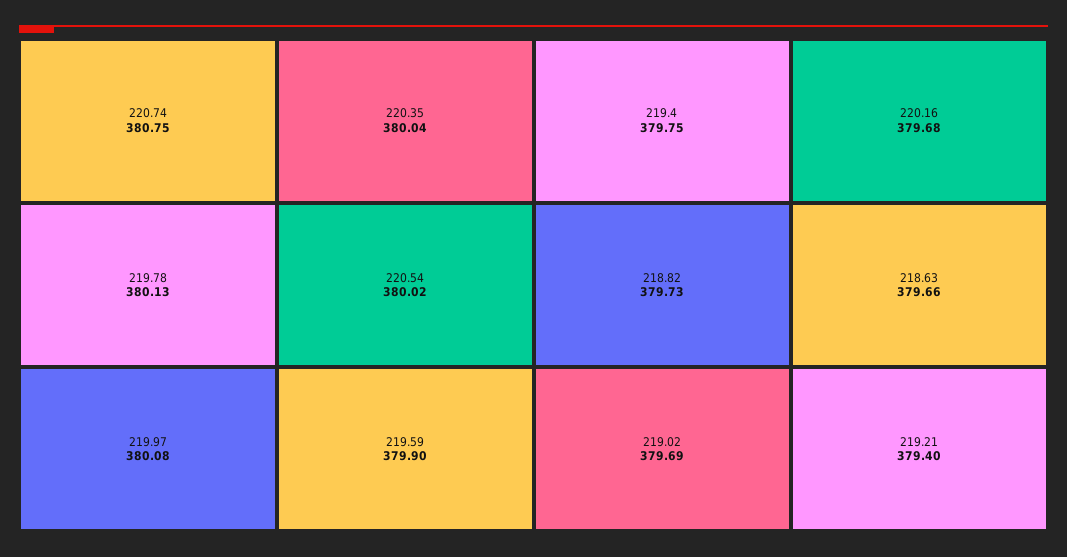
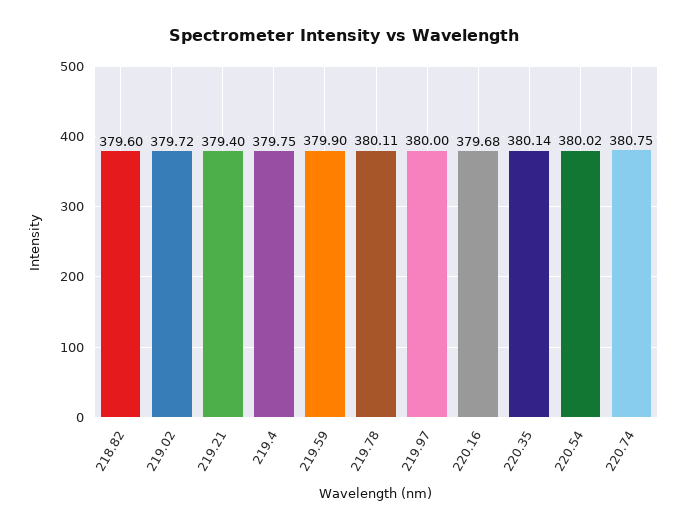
  {
    "220.74": 380.75,
-   "219.78": 380.13,
+   "219.78": 380.11,
-   "219.97": 380.08,
+   "219.97": 380,
-   "220.35": 380.04,
+   "220.35": 380.14,
    "220.54": 380.02,
    "219.59": 379.9,
    "219.4": 379.75,
-   "218.82": 379.73,
+   "218.82": 379.6,
-   "219.02": 379.69,
+   "219.02": 379.72,
    "220.16": 379.68,
-   "218.63": 379.66,
    "219.21": 379.4
  }

